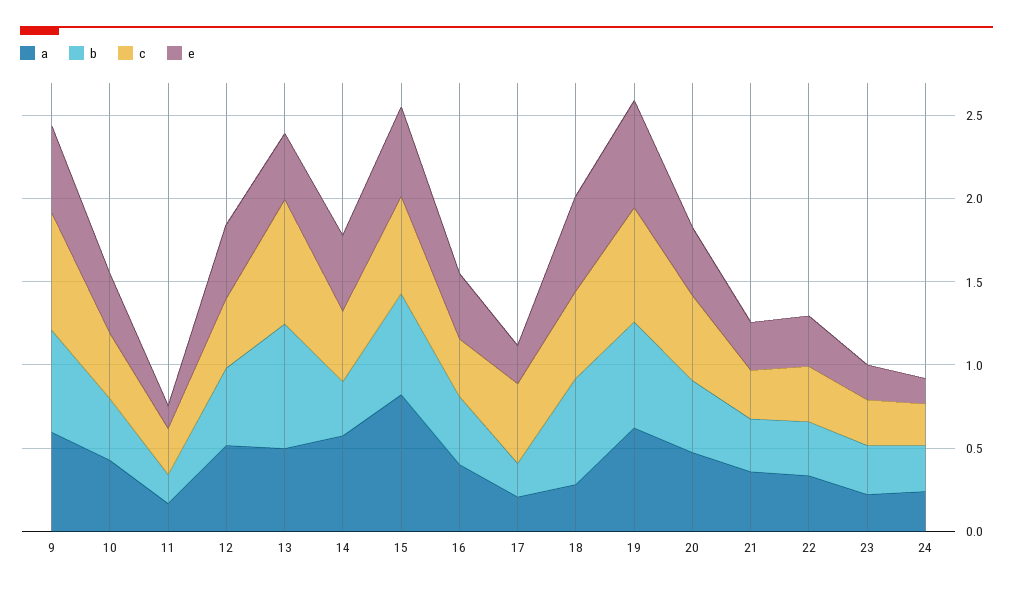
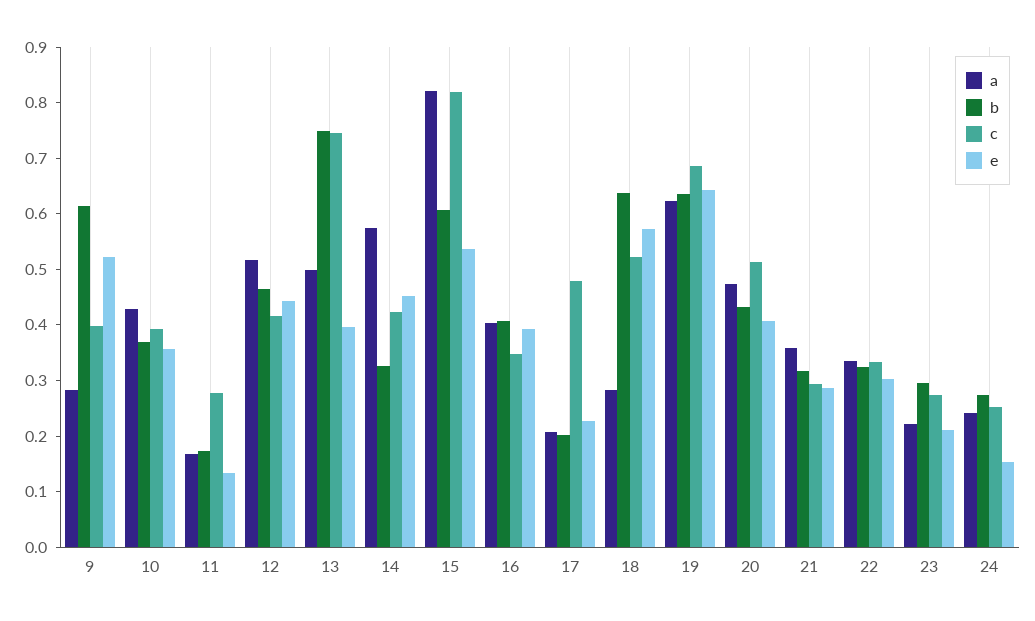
  {
    "a": {
-     "9": 0.6,
+     "9": 0.28,
      "10": 0.42,
      "11": 0.16,
      "12": 0.52,
      "13": 0.5,
      "14": 0.58,
      "15": 0.82,
      "16": 0.4,
      "17": 0.2,
      "18": 0.28,
      "19": 0.62,
      "20": 0.48,
      "21": 0.36,
      "22": 0.34,
      "23": 0.22,
      "24": 0.24
    },
    "b": {
      "9": 0.62,
      "10": 0.36,
      "11": 0.18,
      "12": 0.46,
      "13": 0.74,
      "14": 0.32,
      "15": 0.6,
      "16": 0.4,
      "17": 0.2,
      "18": 0.64,
      "19": 0.64,
      "20": 0.44,
      "21": 0.32,
      "22": 0.32,
      "23": 0.3,
      "24": 0.28
    },
    "c": {
-     "9": 0.7,
+     "9": 0.4,
      "10": 0.4,
      "11": 0.28,
      "12": 0.42,
      "13": 0.74,
      "14": 0.42,
-     "15": 0.6,
+     "15": 0.82,
      "16": 0.34,
      "17": 0.48,
      "18": 0.52,
      "19": 0.68,
      "20": 0.52,
      "21": 0.3,
      "22": 0.34,
      "23": 0.28,
      "24": 0.26
    },
    "e": {
      "9": 0.52,
      "10": 0.36,
      "11": 0.14,
      "12": 0.44,
      "13": 0.4,
      "14": 0.46,
      "15": 0.54,
      "16": 0.4,
      "17": 0.22,
      "18": 0.58,
      "19": 0.64,
      "20": 0.4,
      "21": 0.28,
      "22": 0.3,
      "23": 0.22,
      "24": 0.16
    }
  }

